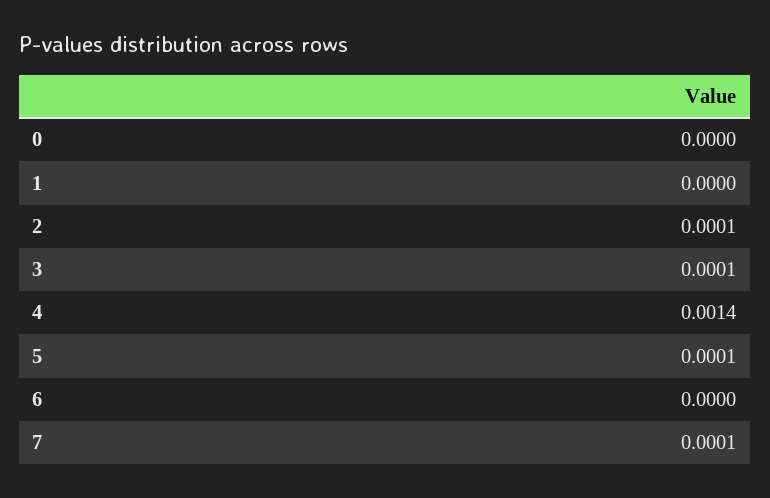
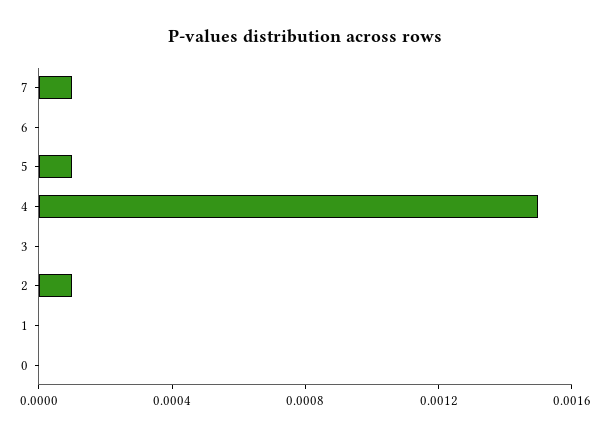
  {
    "0": 0,
    "1": 0,
    "2": 0.0001,
-   "3": 0.0001,
+   "3": 0,
-   "4": 0.0014,
+   "4": 0.0015,
    "5": 0.0001,
    "6": 0,
    "7": 0.0001
  }

